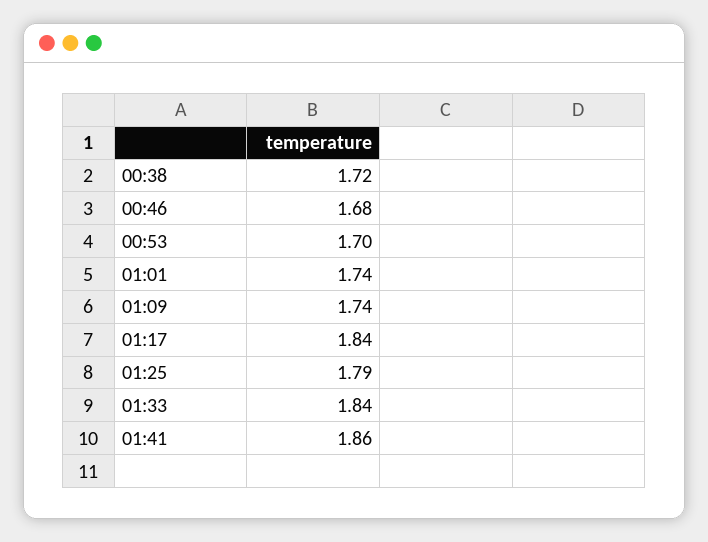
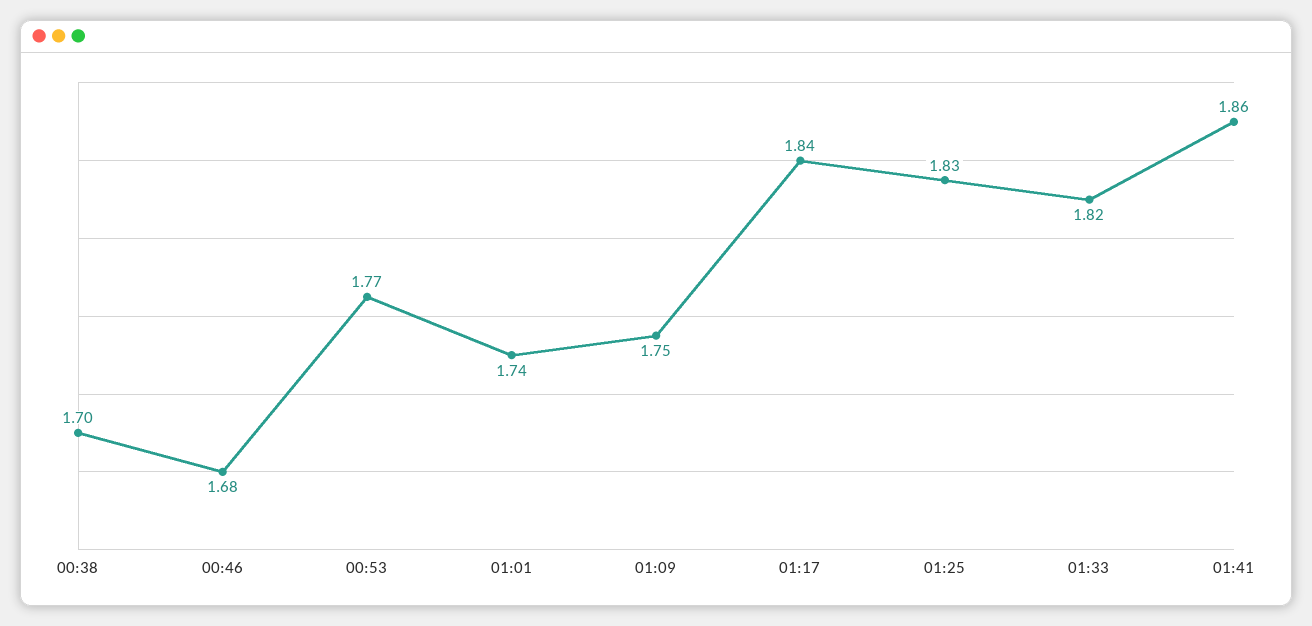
  {
-   "00:38": 1.72,
+   "00:38": 1.7,
    "00:46": 1.68,
-   "00:53": 1.7,
+   "00:53": 1.77,
    "01:01": 1.74,
-   "01:09": 1.74,
+   "01:09": 1.75,
    "01:17": 1.84,
-   "01:25": 1.79,
+   "01:25": 1.83,
-   "01:33": 1.84,
+   "01:33": 1.82,
    "01:41": 1.86
  }

